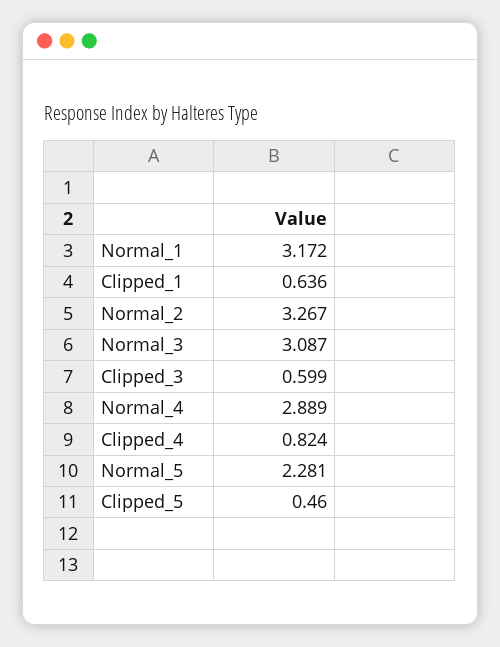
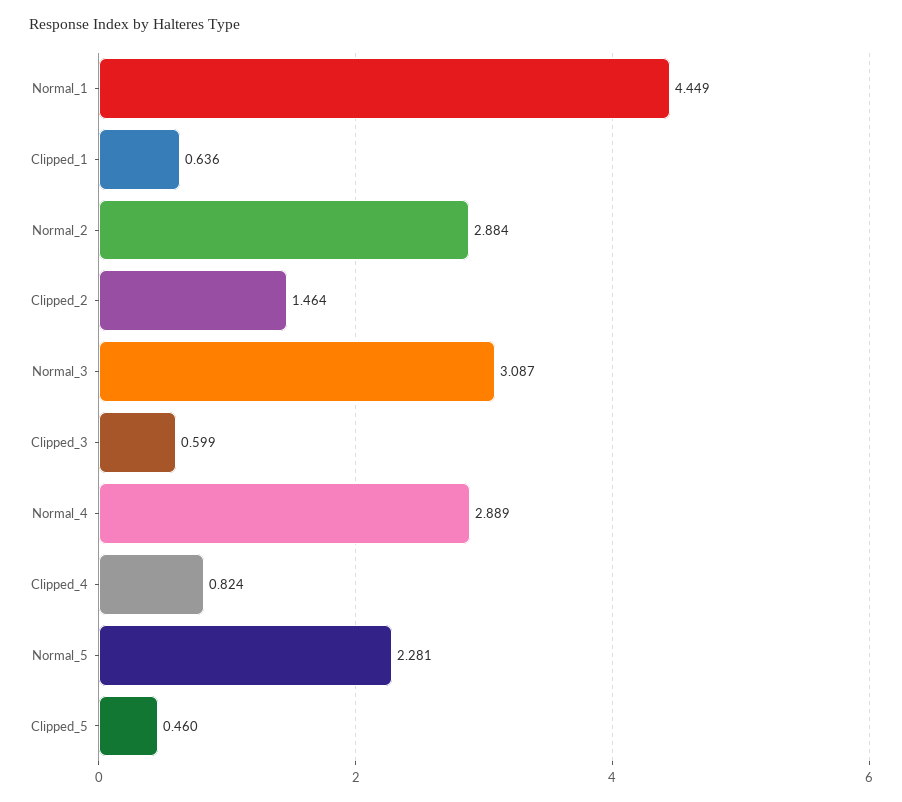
  {
-   "Normal_1": 3.172,
+   "Normal_1": 4.449,
    "Clipped_1": 0.636,
-   "Normal_2": 3.267,
+   "Normal_2": 2.884,
    "Normal_3": 3.087,
    "Clipped_3": 0.599,
    "Normal_4": 2.889,
    "Clipped_4": 0.824,
    "Normal_5": 2.281,
-   "Clipped_5": 0.46
+   "Clipped_5": 0.46,
+   "Clipped_2": 1.464
  }

